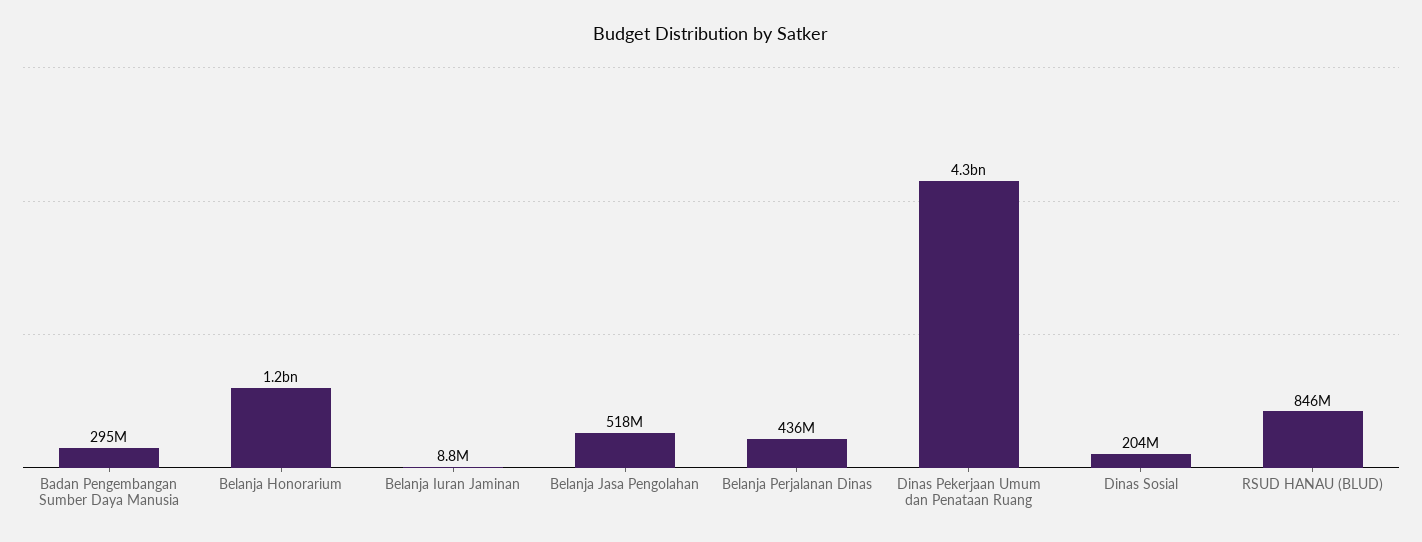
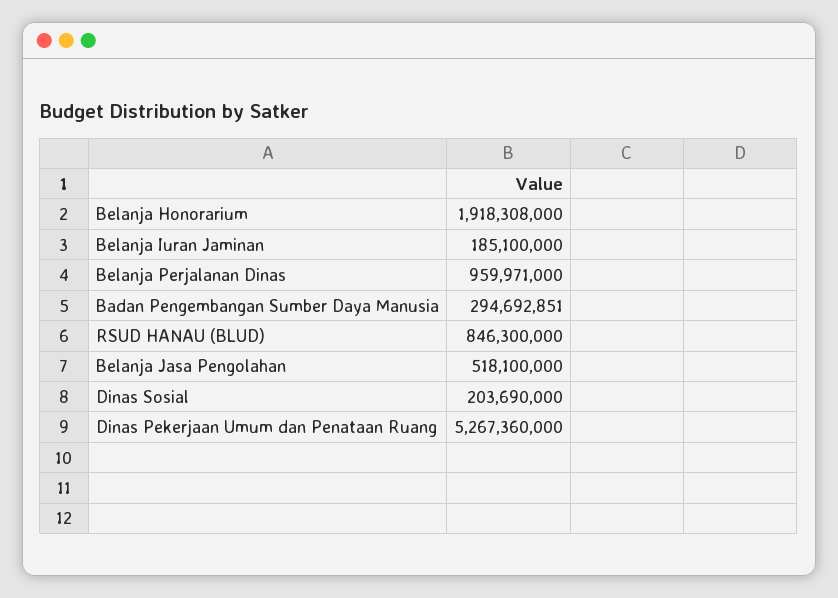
  {
    "Badan Pengembangan Sumber Daya Manusia": 294692851,
-   "Belanja Honorarium": 1200000000,
+   "Belanja Honorarium": 1918308000,
-   "Belanja Iuran Jaminan": 8800000,
+   "Belanja Iuran Jaminan": 185100000,
    "Belanja Jasa Pengolahan": 518100000,
-   "Belanja Perjalanan Dinas": 436000000,
+   "Belanja Perjalanan Dinas": 959971000,
-   "Dinas Pekerjaan Umum dan Penataan Ruang": 4300000000,
+   "Dinas Pekerjaan Umum dan Penataan Ruang": 5267360000,
    "Dinas Sosial": 203690000,
    "RSUD HANAU (BLUD)": 846300000
  }

